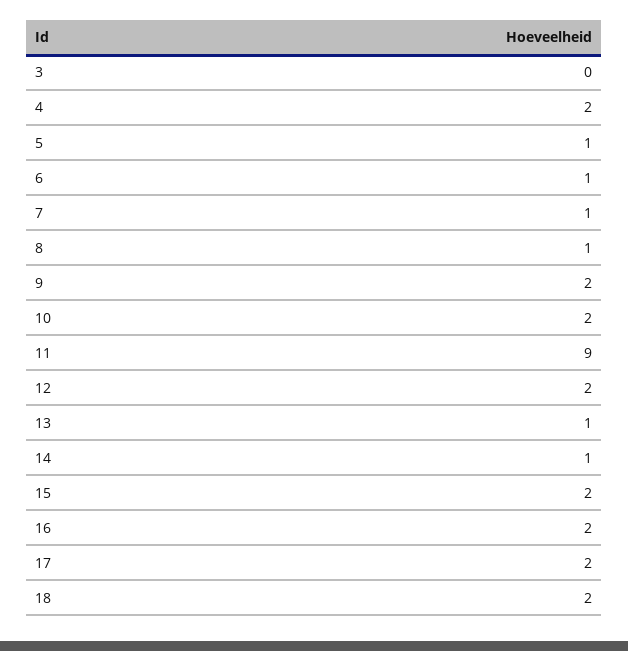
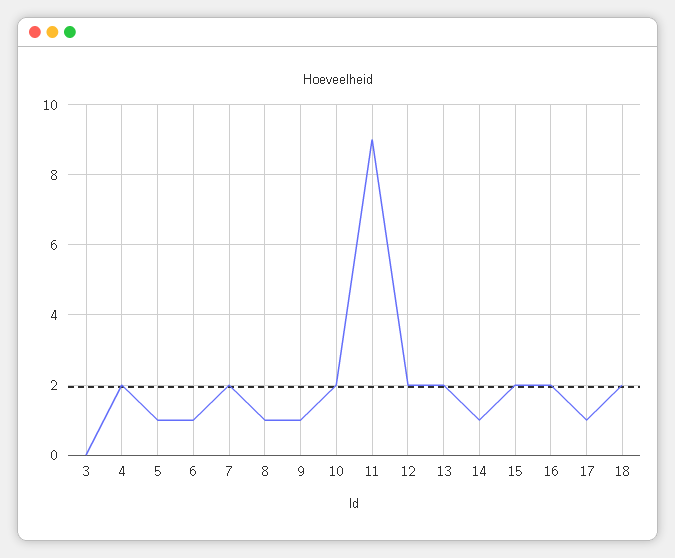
  {
    "3": 0,
    "4": 2,
    "5": 1,
    "6": 1,
-   "7": 1,
+   "7": 2,
    "8": 1,
-   "9": 2,
+   "9": 1,
    "10": 2,
    "11": 9,
    "12": 2,
-   "13": 1,
+   "13": 2,
    "14": 1,
    "15": 2,
    "16": 2,
-   "17": 2,
+   "17": 1,
    "18": 2
  }

